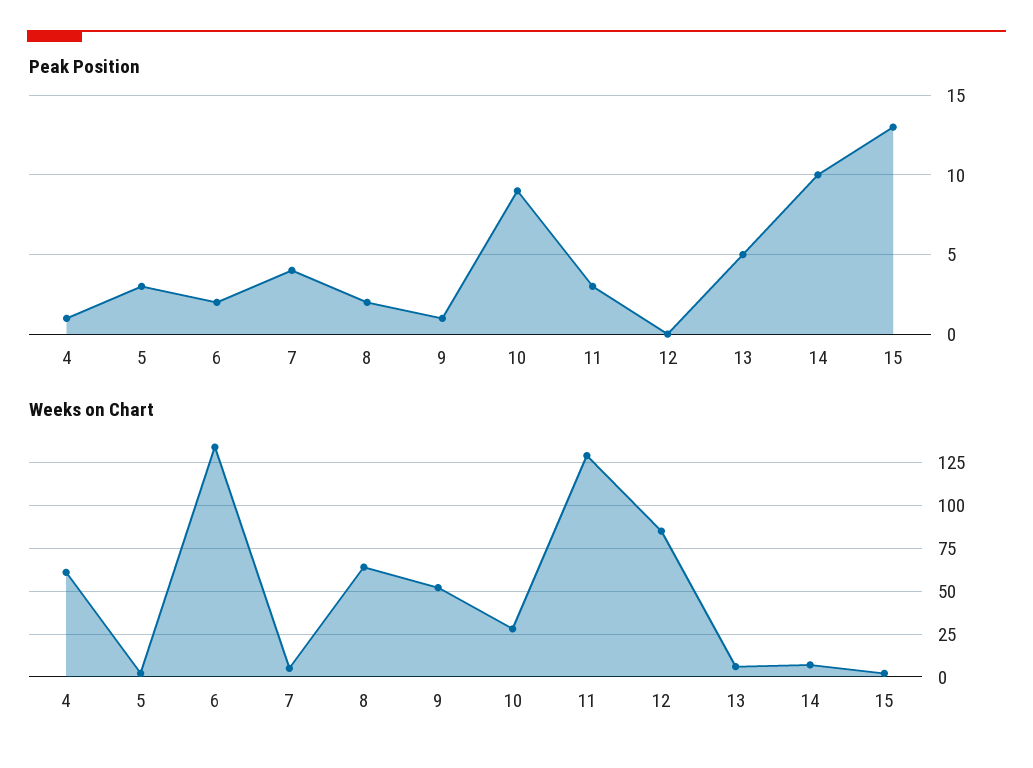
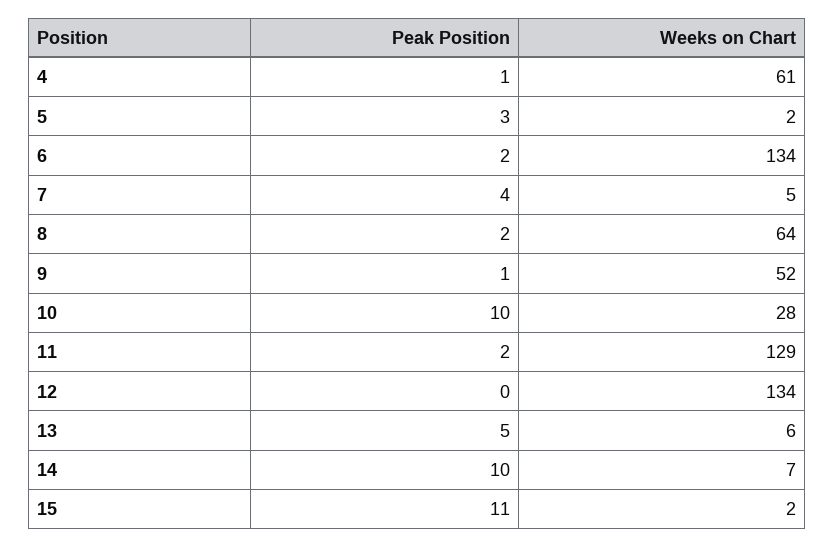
  {
    "Peak Position": {
      "4": 1,
      "5": 3,
      "6": 2,
      "7": 4,
      "8": 2,
      "9": 1,
-     "10": 9,
+     "10": 10,
-     "11": 3,
+     "11": 2,
      "12": 0,
      "13": 5,
      "14": 10,
-     "15": 13
+     "15": 11
    },
    "Weeks on Chart": {
      "4": 61,
      "5": 2,
      "6": 134,
      "7": 5,
      "8": 64,
      "9": 52,
      "10": 28,
      "11": 129,
-     "12": 85,
+     "12": 134,
      "13": 6,
      "14": 7,
      "15": 2
    }
  }

